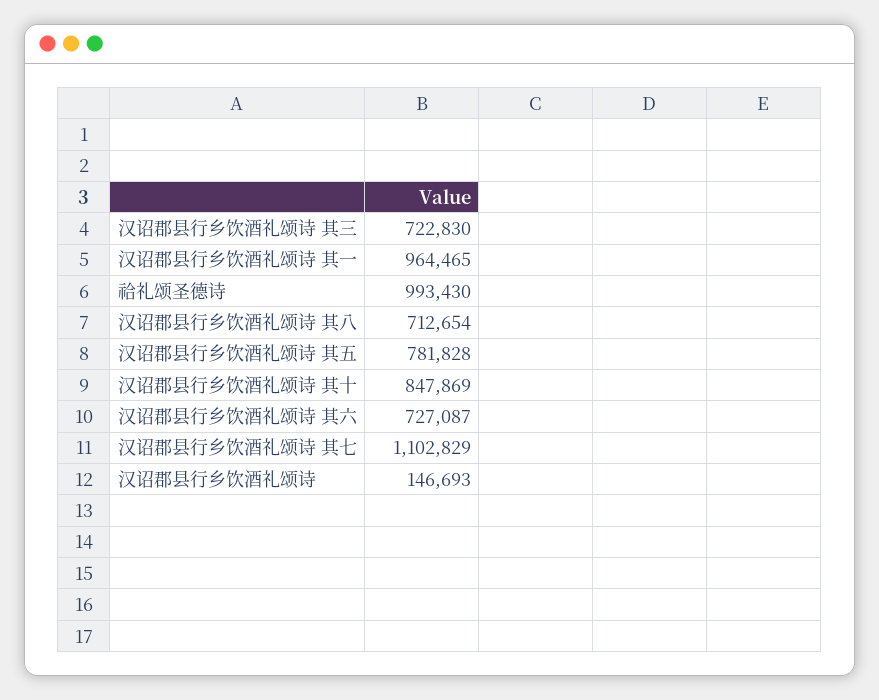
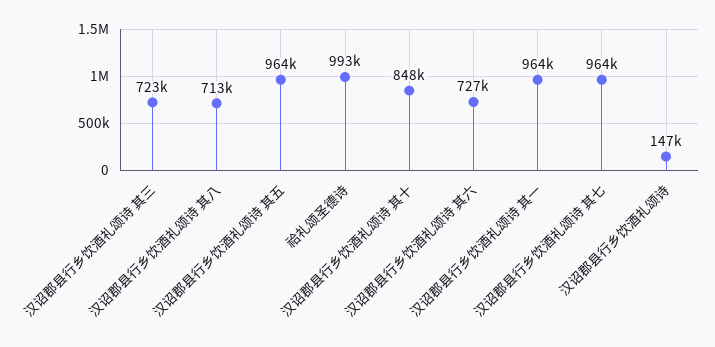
  {
    "汉诏郡县行乡饮酒礼颂诗 其三": 722830,
    "汉诏郡县行乡饮酒礼颂诗 其一": 964465,
    "祫礼颂圣德诗": 993430,
    "汉诏郡县行乡饮酒礼颂诗 其八": 712654,
-   "汉诏郡县行乡饮酒礼颂诗 其五": 781828,
+   "汉诏郡县行乡饮酒礼颂诗 其五": 964000,
    "汉诏郡县行乡饮酒礼颂诗 其十": 847869,
    "汉诏郡县行乡饮酒礼颂诗 其六": 727087,
-   "汉诏郡县行乡饮酒礼颂诗 其七": 1102829,
+   "汉诏郡县行乡饮酒礼颂诗 其七": 964000,
    "汉诏郡县行乡饮酒礼颂诗": 146693
  }

